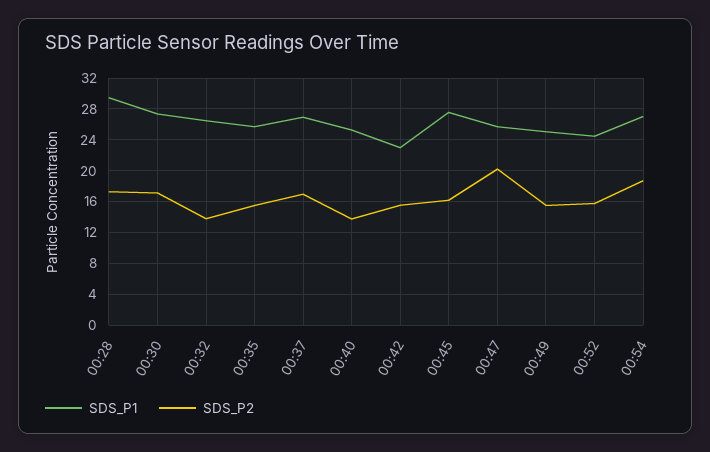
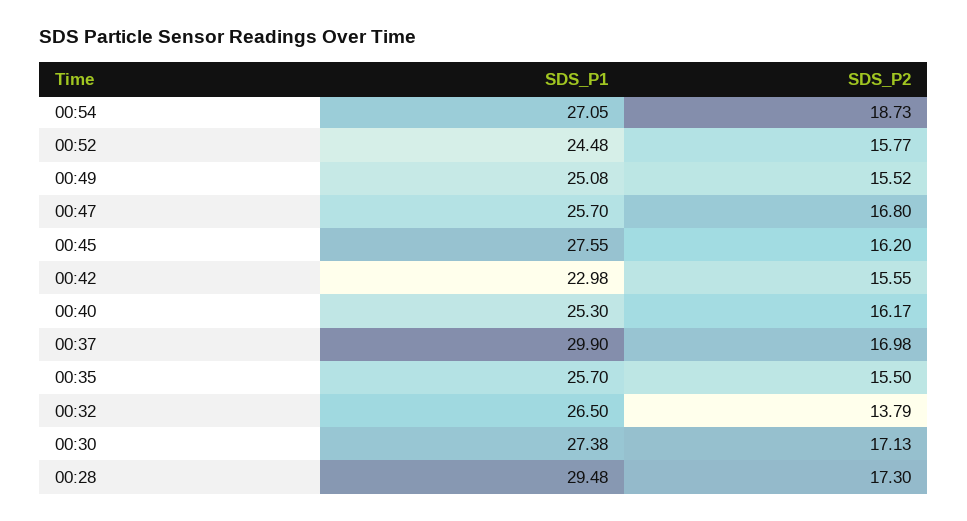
  {
    "SDS_P1": {
      "00:28": 29.48,
      "00:30": 27.38,
      "00:32": 26.5,
      "00:35": 25.7,
-     "00:37": 27,
+     "00:37": 29.9,
      "00:40": 25.3,
      "00:42": 22.98,
      "00:45": 27.55,
      "00:47": 25.7,
      "00:49": 25.08,
      "00:52": 24.48,
      "00:54": 27.05
    },
    "SDS_P2": {
      "00:28": 17.3,
      "00:30": 17.13,
      "00:32": 13.79,
      "00:35": 15.5,
      "00:37": 16.98,
-     "00:40": 14,
+     "00:40": 16.17,
      "00:42": 15.55,
      "00:45": 16.2,
-     "00:47": 20,
+     "00:47": 16.8,
      "00:49": 15.52,
      "00:52": 15.77,
      "00:54": 18.73
    }
  }

